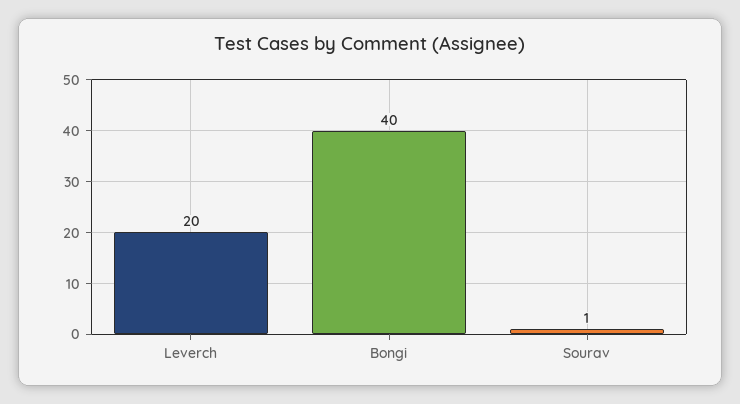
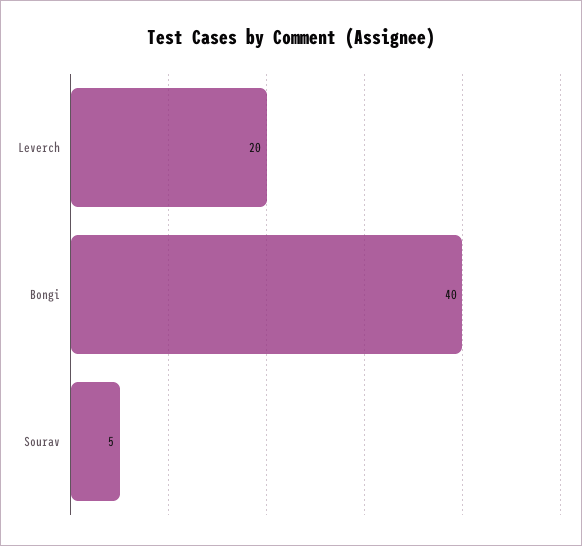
  {
    "Leverch": 20,
    "Bongi": 40,
-   "Sourav": 1
+   "Sourav": 5
  }

